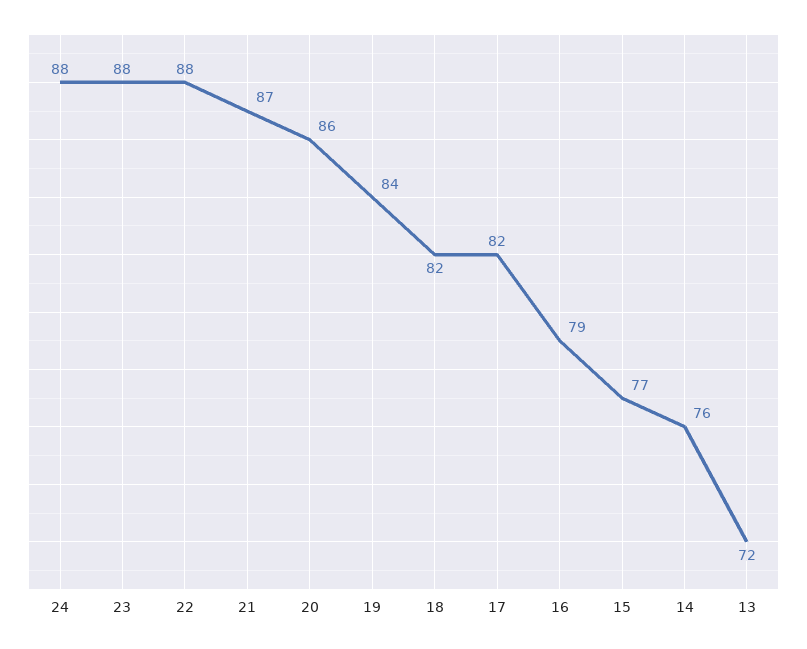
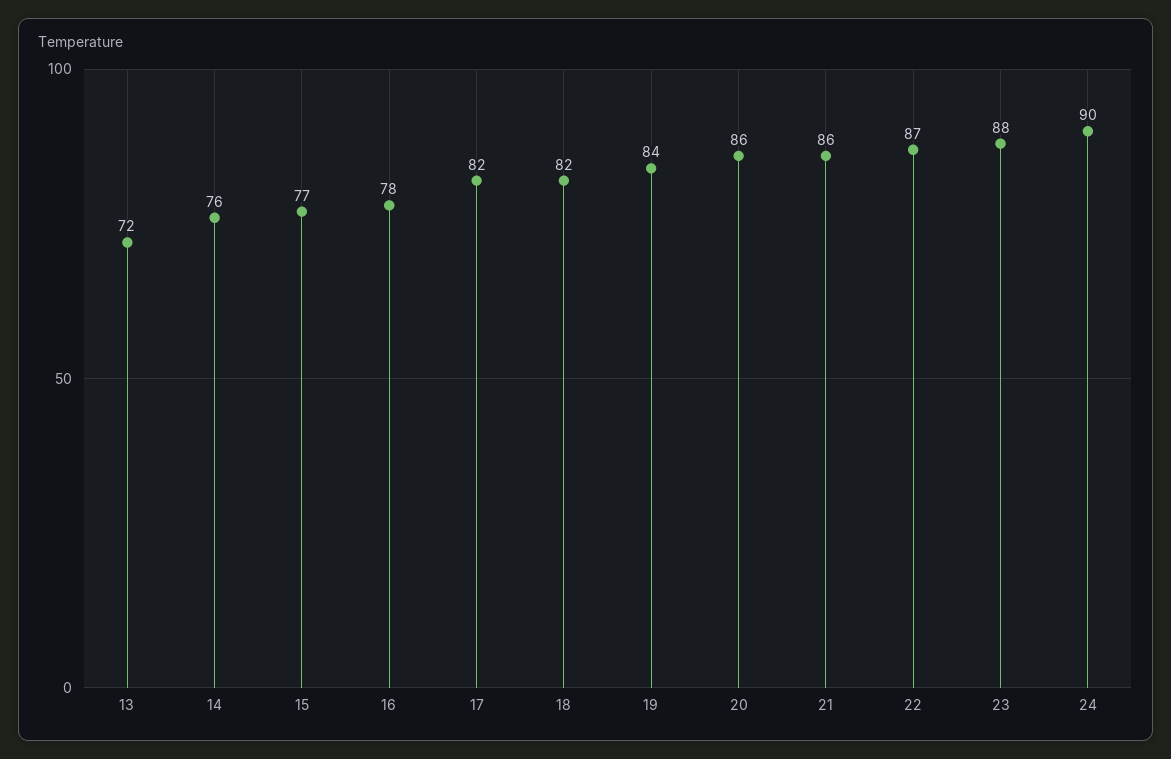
  {
-   "24": 88,
+   "24": 90,
    "23": 88,
-   "22": 88,
+   "22": 87,
-   "21": 87,
+   "21": 86,
    "20": 86,
    "19": 84,
    "18": 82,
    "17": 82,
-   "16": 79,
+   "16": 78,
    "15": 77,
    "14": 76,
    "13": 72
  }

